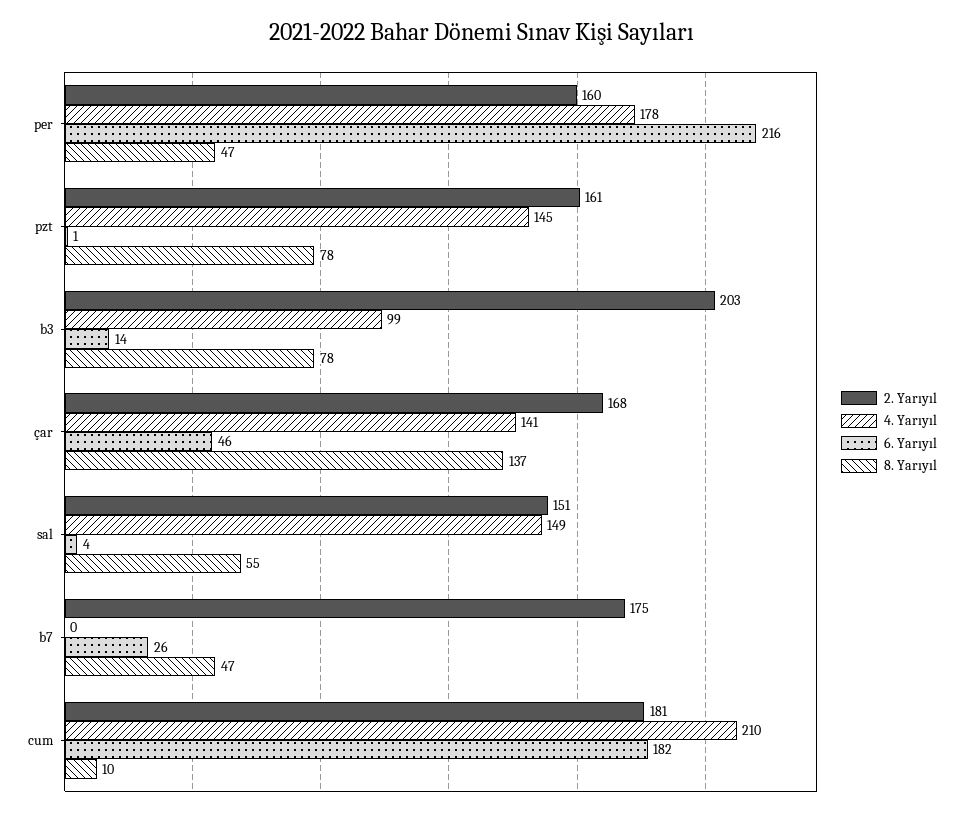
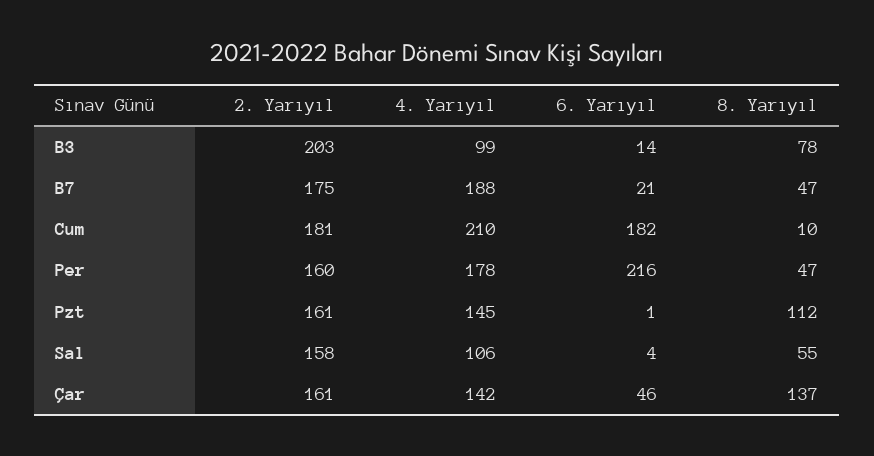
  {
    "2. Yarıyıl": {
      "per": 160,
      "pzt": 161,
      "b3": 203,
-     "çar": 168,
+     "çar": 161,
-     "sal": 151,
+     "sal": 158,
      "b7": 175,
      "cum": 181
    },
    "4. Yarıyıl": {
      "per": 178,
      "pzt": 145,
      "b3": 99,
-     "çar": 141,
+     "çar": 142,
-     "sal": 149,
+     "sal": 106,
-     "b7": 0,
+     "b7": 188,
      "cum": 210
    },
    "6. Yarıyıl": {
      "per": 216,
      "pzt": 1,
      "b3": 14,
      "çar": 46,
      "sal": 4,
-     "b7": 26,
+     "b7": 21,
      "cum": 182
    },
    "8. Yarıyıl": {
      "per": 47,
-     "pzt": 78,
+     "pzt": 112,
      "b3": 78,
      "çar": 137,
      "sal": 55,
      "b7": 47,
      "cum": 10
    }
  }

